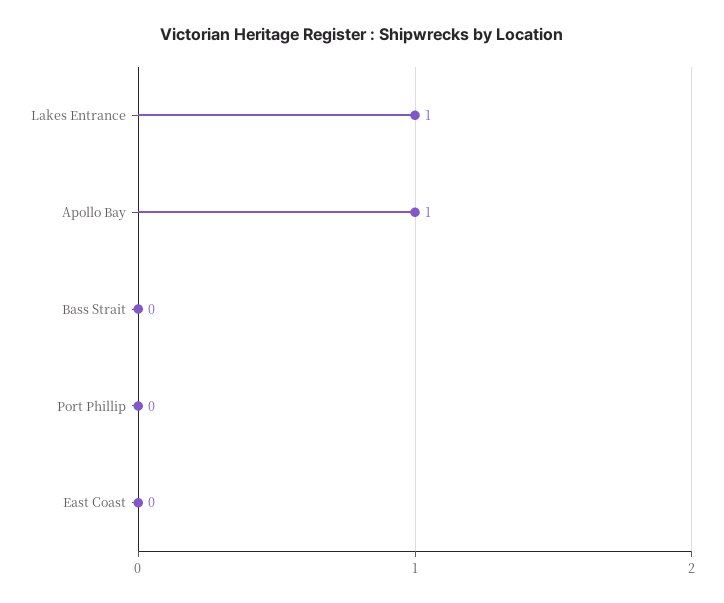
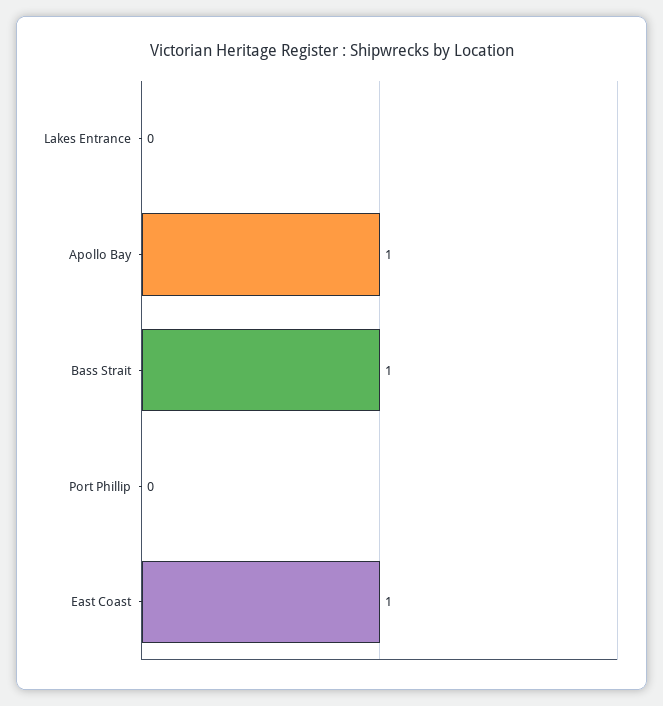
  {
-   "Lakes Entrance": 1,
+   "Lakes Entrance": 0,
    "Apollo Bay": 1,
-   "Bass Strait": 0,
+   "Bass Strait": 1,
    "Port Phillip": 0,
-   "East Coast": 0
+   "East Coast": 1
  }

